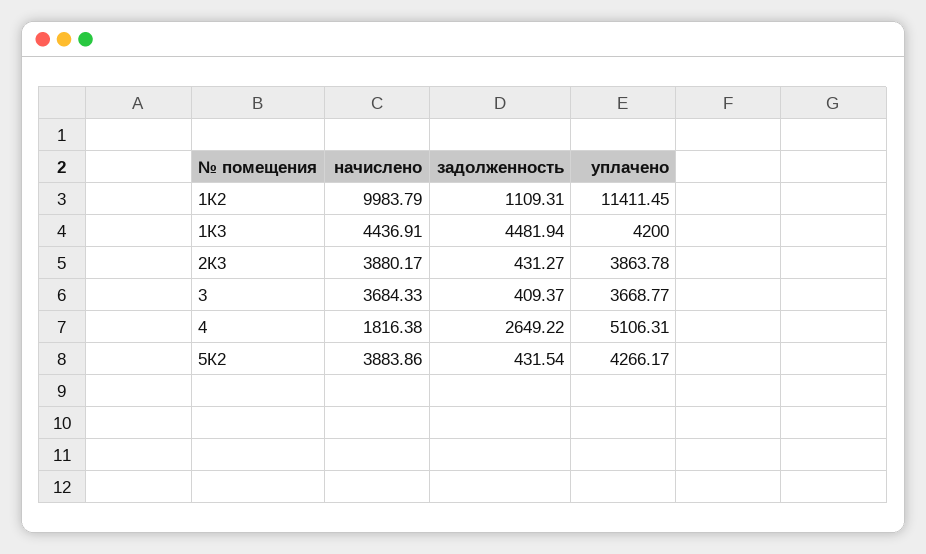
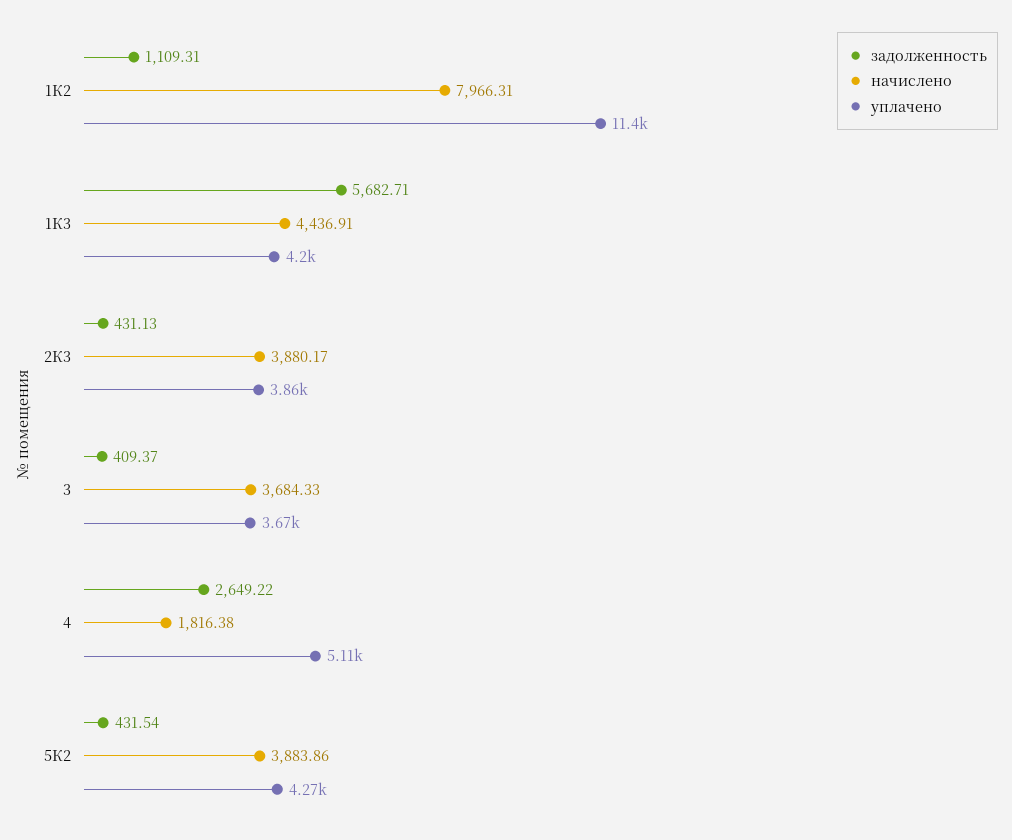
  {
    "начислено": {
-     "1К2": 9983.79,
+     "1К2": 7966.31,
      "1К3": 4436.91,
      "2К3": 3880.17,
      "3": 3684.33,
      "4": 1816.38,
      "5К2": 3883.86
    },
    "задолженность": {
      "1К2": 1109.31,
-     "1К3": 4481.94,
+     "1К3": 5682.71,
-     "2К3": 431.27,
+     "2К3": 431.13,
      "3": 409.37,
      "4": 2649.22,
      "5К2": 431.54
    },
    "уплачено": {
      "1К2": 11411.45,
      "1К3": 4200,
      "2К3": 3863.78,
      "3": 3668.77,
      "4": 5106.31,
      "5К2": 4266.17
    }
  }

